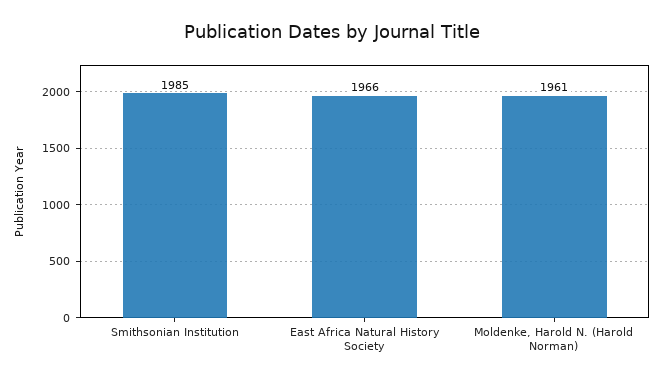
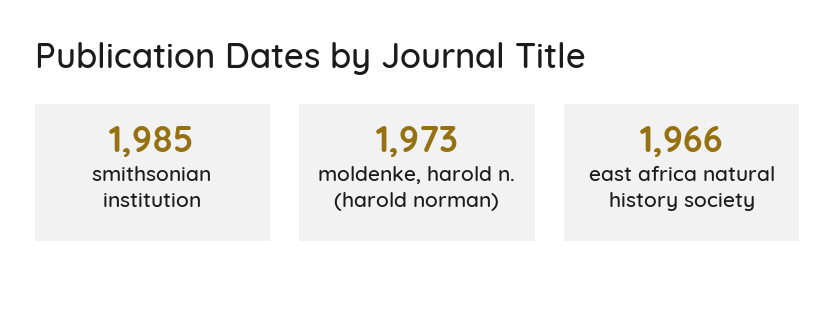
  {
    "Smithsonian Institution": 1985,
    "East Africa Natural History Society": 1966,
-   "Moldenke, Harold N. (Harold Norman)": 1961
+   "Moldenke, Harold N. (Harold Norman)": 1973
  }

